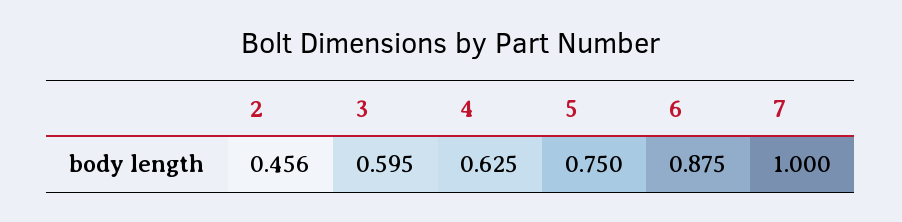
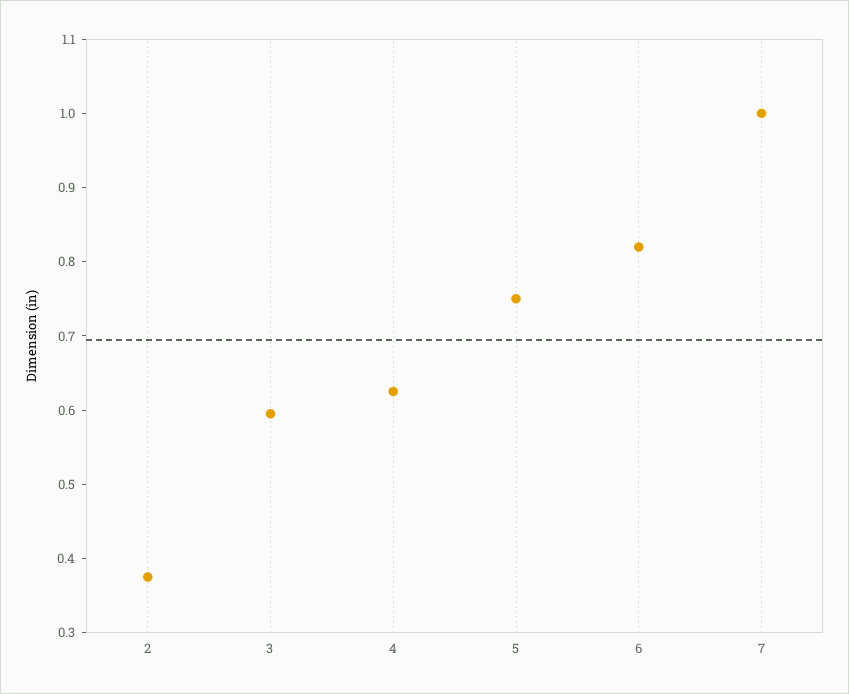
  {
-   "2": 0.456,
+   "2": 0.38,
    "3": 0.595,
    "4": 0.625,
    "5": 0.75,
-   "6": 0.875,
+   "6": 0.82,
    "7": 1
  }

